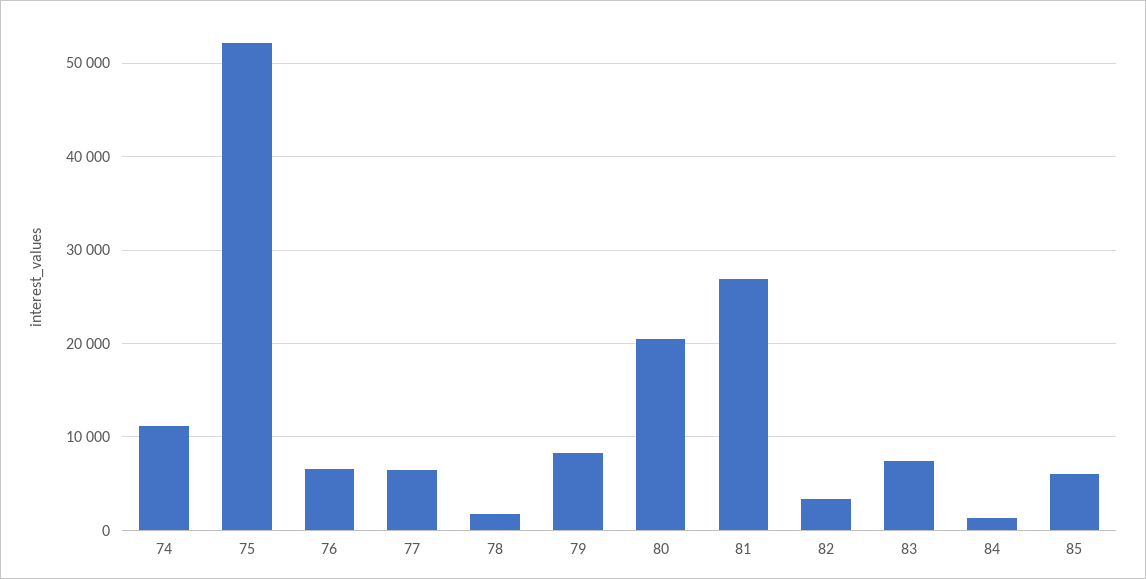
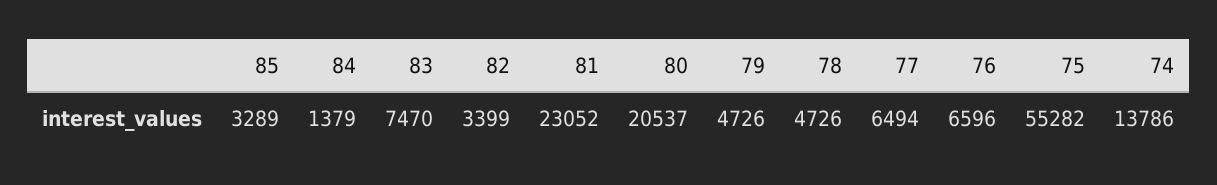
  {
-   "74": 11000,
+   "74": 13786,
-   "75": 52000,
+   "75": 55282,
    "76": 6596,
    "77": 6494,
-   "78": 2000,
+   "78": 4726,
-   "79": 8000,
+   "79": 4726,
    "80": 20537,
-   "81": 27000,
+   "81": 23052,
    "82": 3399,
    "83": 7470,
    "84": 1379,
-   "85": 6000
+   "85": 3289
  }

